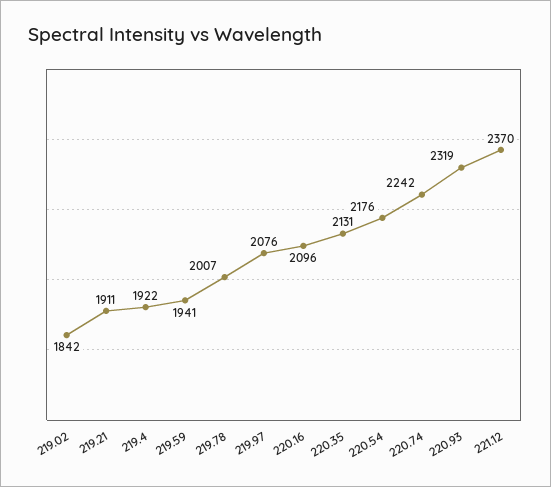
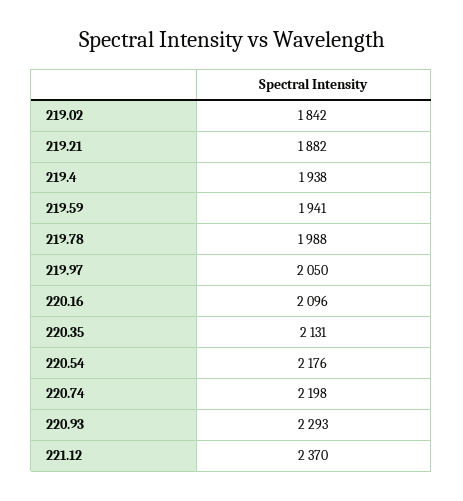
  {
    "219.02": 1842,
-   "219.21": 1911,
+   "219.21": 1882,
-   "219.4": 1922,
+   "219.4": 1938,
    "219.59": 1941,
-   "219.78": 2007,
+   "219.78": 1988,
-   "219.97": 2076,
+   "219.97": 2050,
    "220.16": 2096,
    "220.35": 2131,
    "220.54": 2176,
-   "220.74": 2242,
+   "220.74": 2198,
-   "220.93": 2319,
+   "220.93": 2293,
    "221.12": 2370
  }

